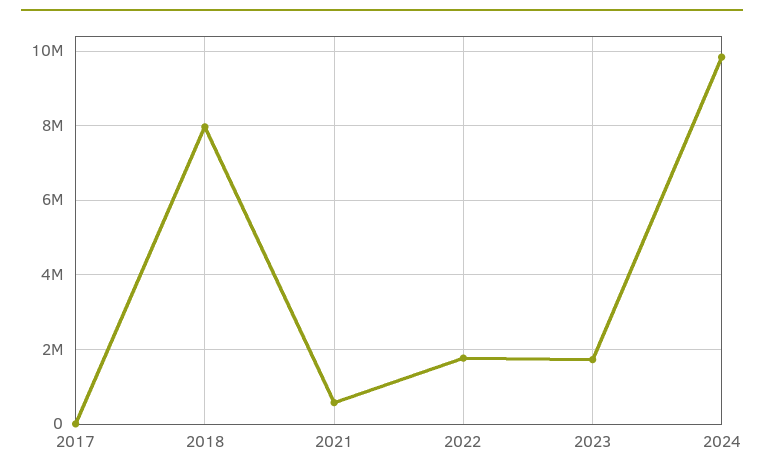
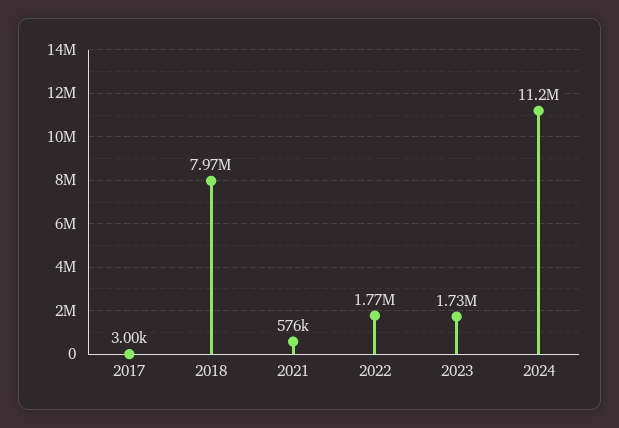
  {
    "2017": 3000,
    "2018": 7970000,
    "2021": 576000,
    "2022": 1770000,
    "2023": 1730000,
-   "2024": 9800000
+   "2024": 11200000
  }

